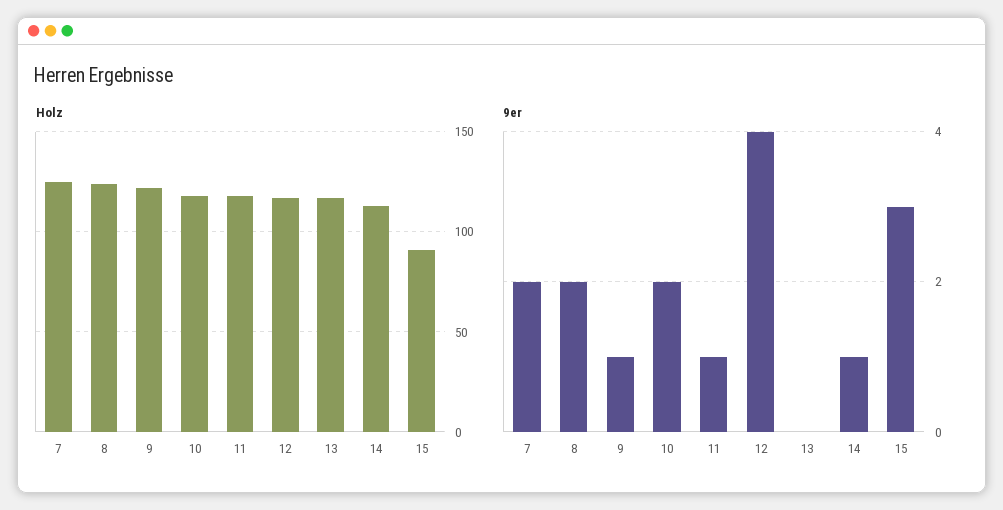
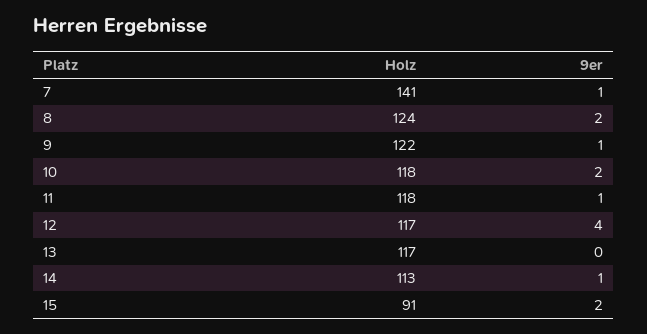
  {
    "Holz": {
-     "7": 125,
+     "7": 141,
      "8": 124,
      "9": 122,
      "10": 118,
      "11": 118,
      "12": 117,
      "13": 117,
      "14": 113,
      "15": 91
    },
    "9er": {
-     "7": 2,
+     "7": 1,
      "8": 2,
      "9": 1,
      "10": 2,
      "11": 1,
      "12": 4,
      "13": 0,
      "14": 1,
-     "15": 3
+     "15": 2
    }
  }

